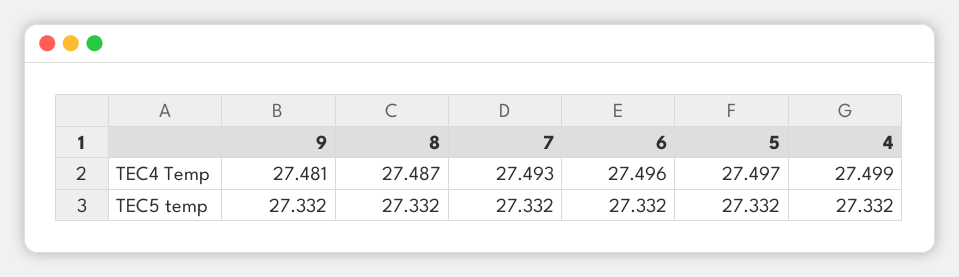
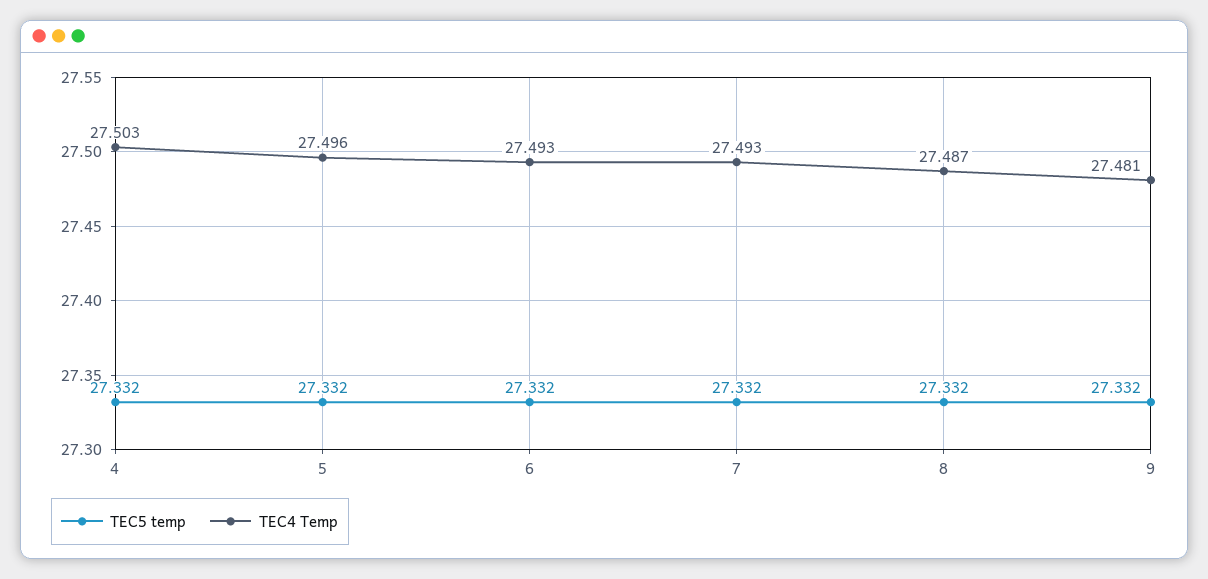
  {
    "TEC4 Temp": {
      "9": 27.481,
      "8": 27.487,
      "7": 27.493,
-     "6": 27.496,
+     "6": 27.493,
-     "5": 27.497,
+     "5": 27.496,
-     "4": 27.499
+     "4": 27.503
    },
    "TEC5 temp": {
      "9": 27.332,
      "8": 27.332,
      "7": 27.332,
      "6": 27.332,
      "5": 27.332,
      "4": 27.332
    }
  }

